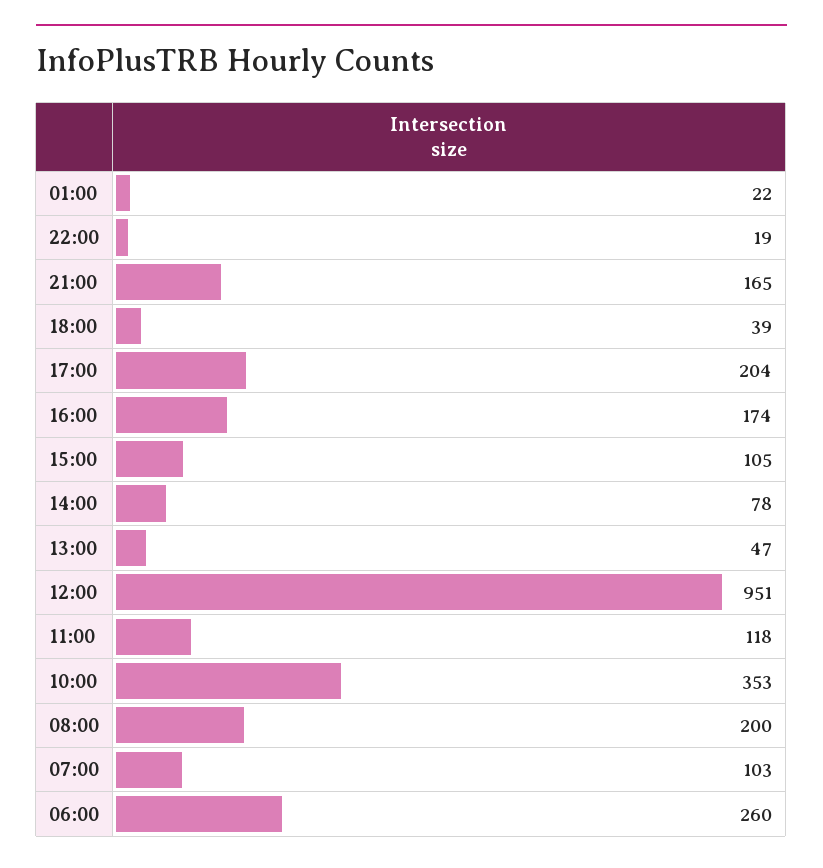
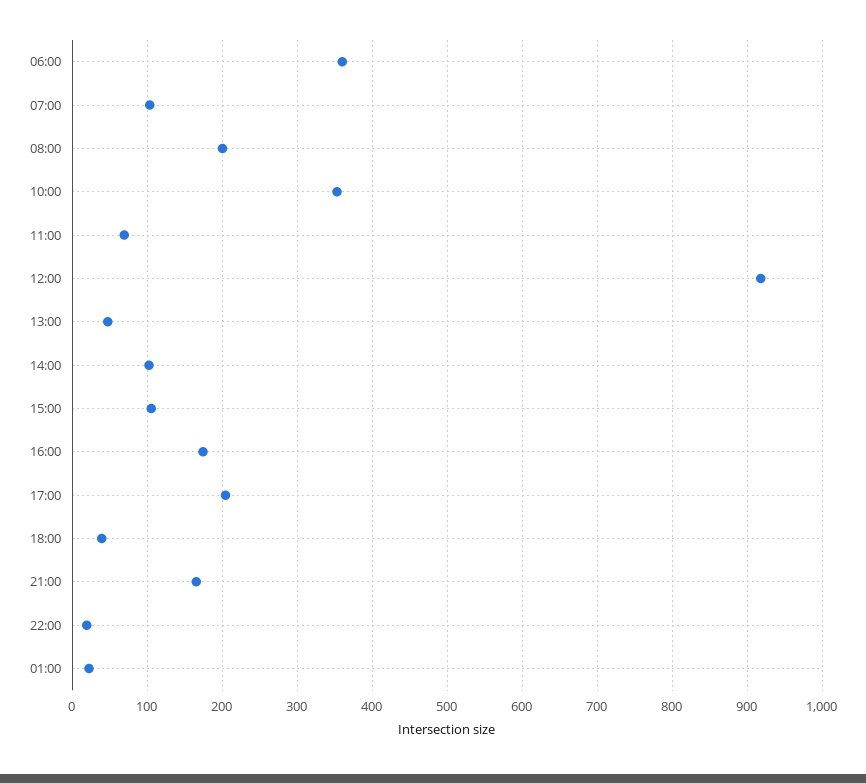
  {
    "01:00": 22,
    "22:00": 19,
    "21:00": 165,
    "18:00": 39,
    "17:00": 204,
    "16:00": 174,
    "15:00": 105,
-   "14:00": 78,
+   "14:00": 100,
    "13:00": 47,
-   "12:00": 951,
+   "12:00": 920,
-   "11:00": 118,
+   "11:00": 70,
    "10:00": 353,
    "08:00": 200,
    "07:00": 103,
-   "06:00": 260
+   "06:00": 360
  }

